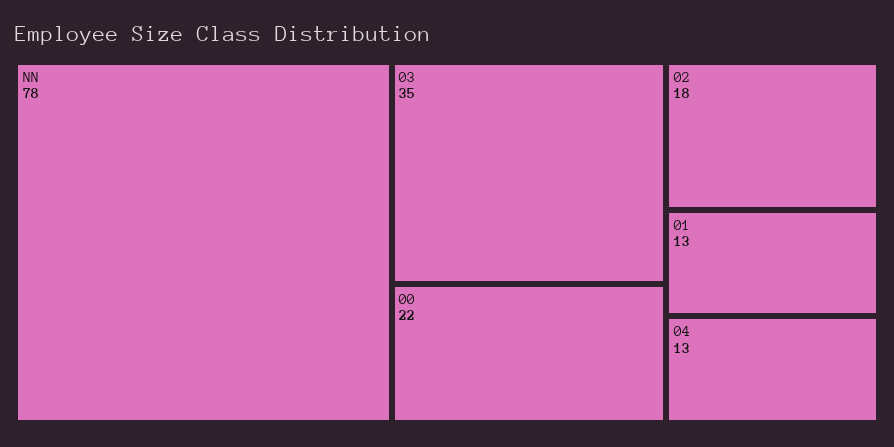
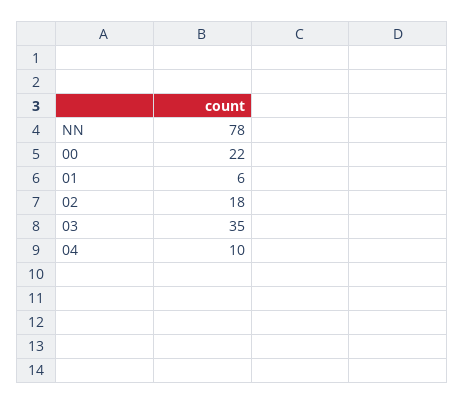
  {
    "NN": 78,
    "03": 35,
    "00": 22,
    "02": 18,
-   "01": 13,
+   "01": 6,
-   "04": 13
+   "04": 10
  }

